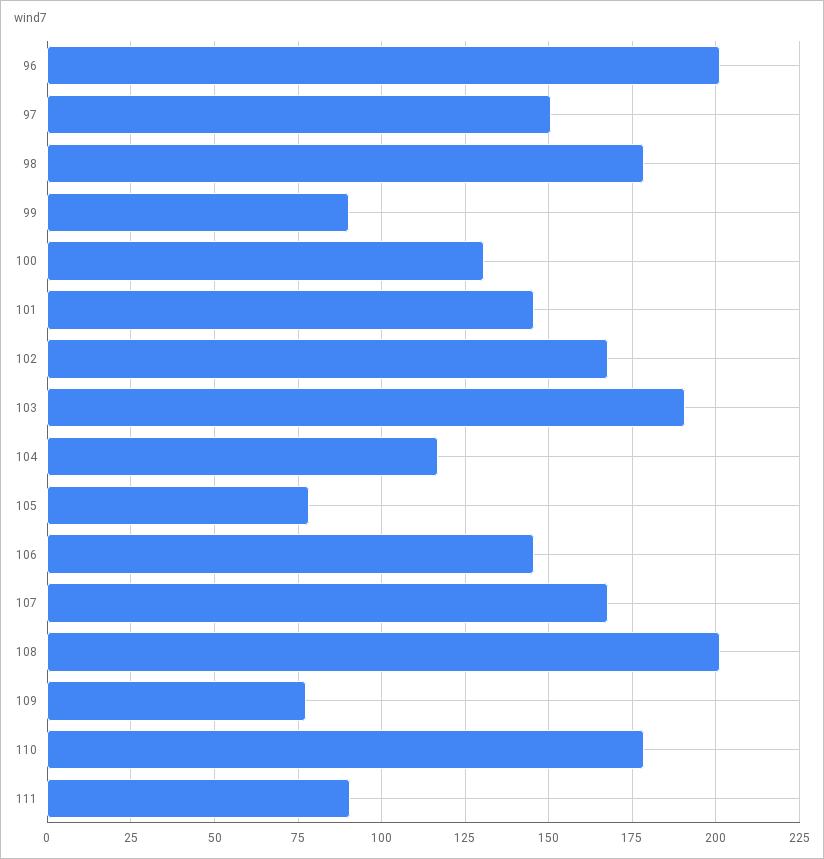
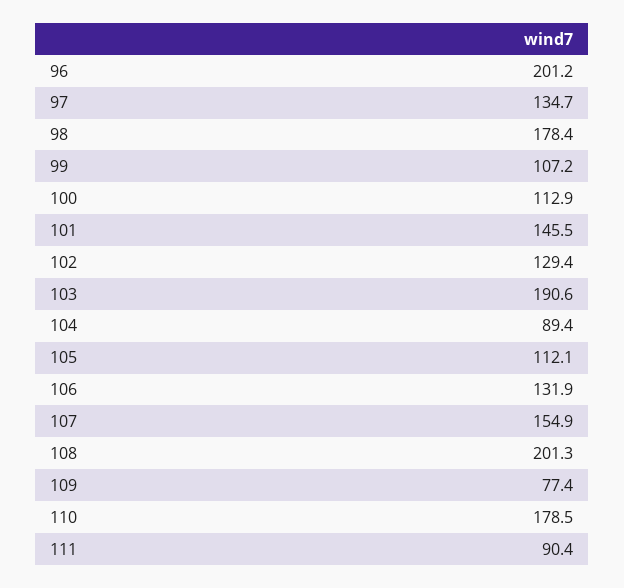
  {
    "96": 201.2,
-   "97": 150,
+   "97": 134.7,
    "98": 178.4,
-   "99": 90,
+   "99": 107.2,
-   "100": 130,
+   "100": 112.9,
    "101": 145.5,
-   "102": 167.5,
+   "102": 129.4,
    "103": 190.6,
-   "104": 117.5,
+   "104": 89.4,
-   "105": 77.5,
+   "105": 112.1,
-   "106": 145,
+   "106": 131.9,
-   "107": 167.5,
+   "107": 154.9,
    "108": 201.3,
    "109": 77.4,
    "110": 178.5,
    "111": 90.4
  }

